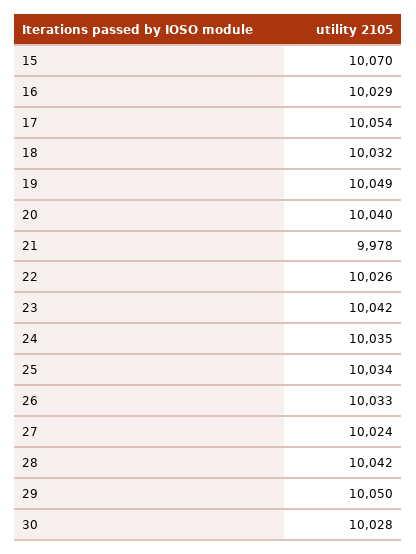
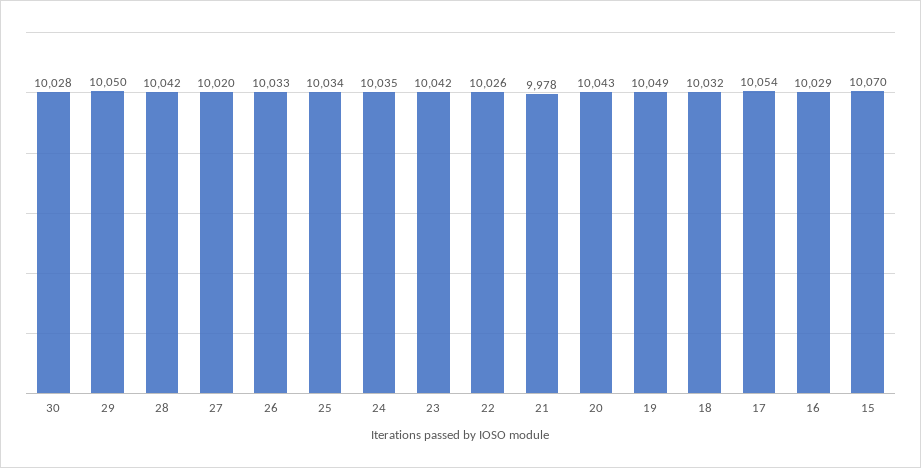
  {
    "15": 10070,
    "16": 10029,
    "17": 10054,
    "18": 10032,
    "19": 10049,
-   "20": 10040,
+   "20": 10043,
    "21": 9978,
    "22": 10026,
    "23": 10042,
    "24": 10035,
    "25": 10034,
    "26": 10033,
-   "27": 10024,
+   "27": 10020,
    "28": 10042,
    "29": 10050,
    "30": 10028
  }

